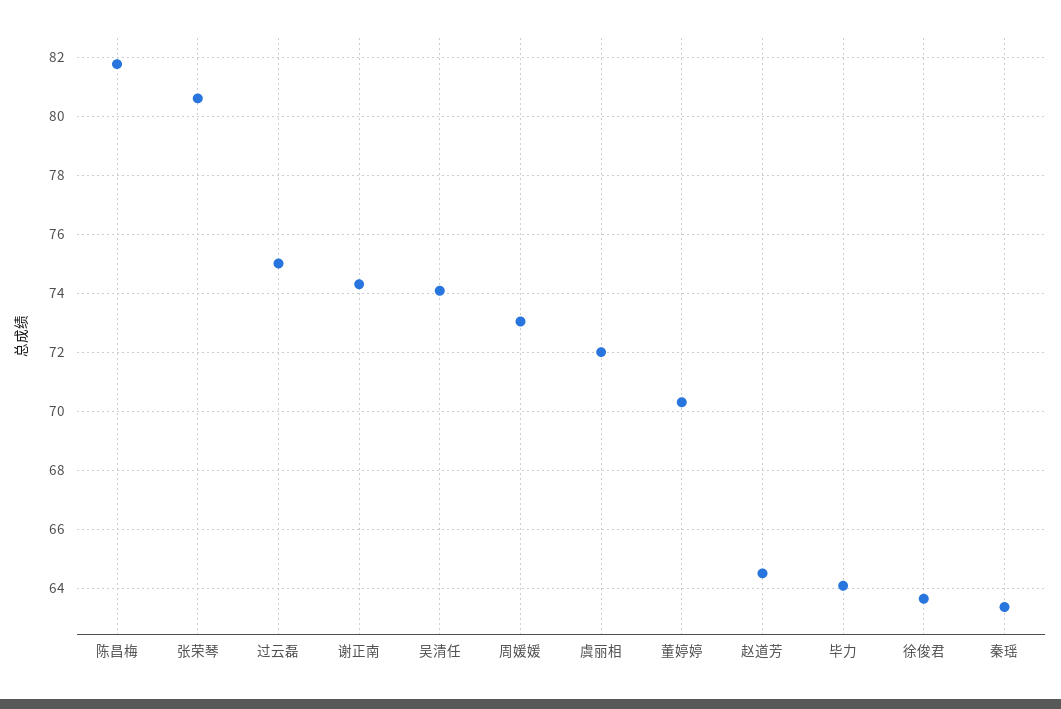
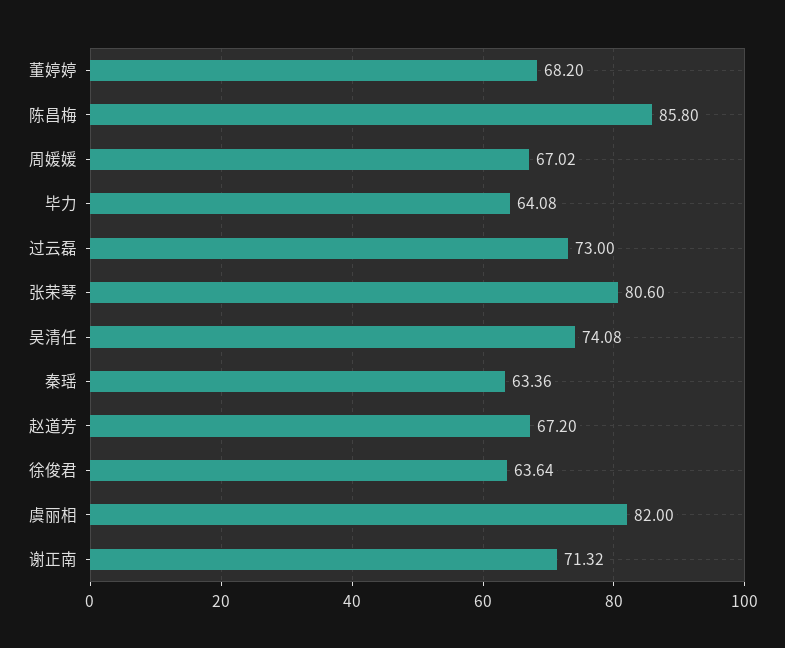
  {
-   "陈昌梅": 81.75,
+   "陈昌梅": 85.8,
    "张荣琴": 80.6,
-   "过云磊": 75,
+   "过云磊": 73,
-   "谢正南": 74.25,
+   "谢正南": 71.32,
    "吴清任": 74.08,
-   "周媛媛": 73,
+   "周媛媛": 67.02,
-   "虞丽相": 72,
+   "虞丽相": 82,
-   "董婷婷": 70.25,
+   "董婷婷": 68.2,
-   "赵道芳": 64.5,
+   "赵道芳": 67.2,
    "毕力": 64.08,
    "徐俊君": 63.64,
    "秦瑶": 63.36
  }

